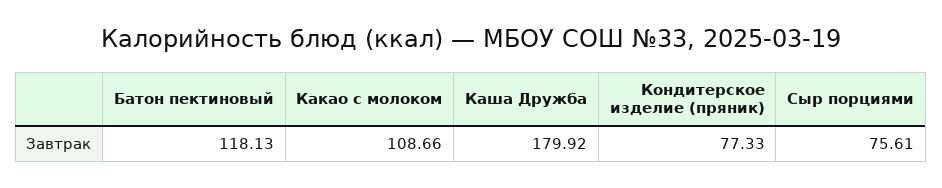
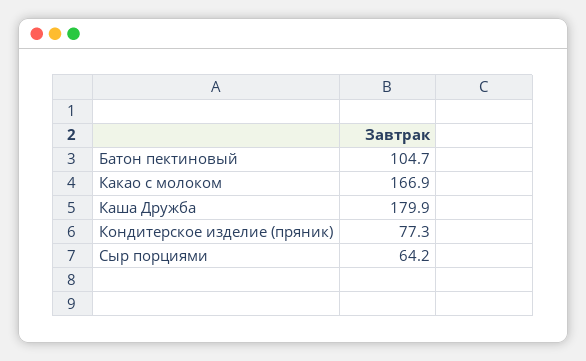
  {
-   "Батон пектиновый": 118.13,
+   "Батон пектиновый": 104.7,
-   "Какао с молоком": 108.66,
+   "Какао с молоком": 166.9,
    "Каша Дружба": 179.92,
    "Кондитерское изделие (пряник)": 77.33,
-   "Сыр порциями": 75.61
+   "Сыр порциями": 64.2
  }

